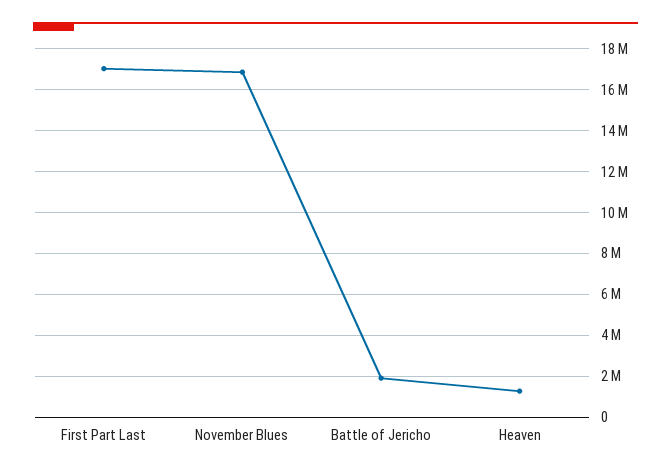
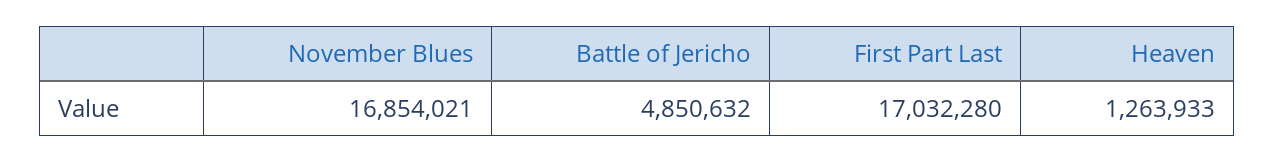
  {
    "First Part Last": 17032280,
    "November Blues": 16854021,
-   "Battle of Jericho": 2000000,
+   "Battle of Jericho": 4850632,
    "Heaven": 1263933
  }

